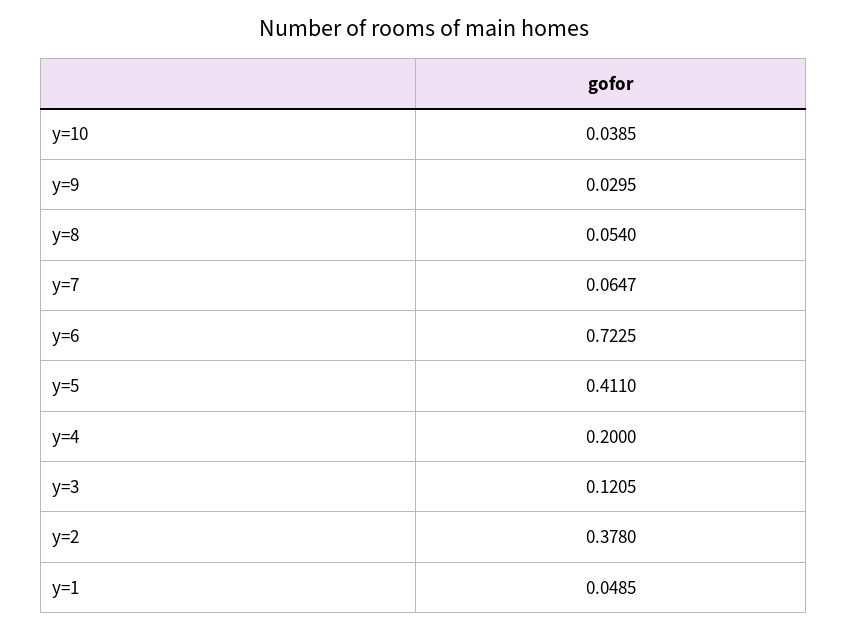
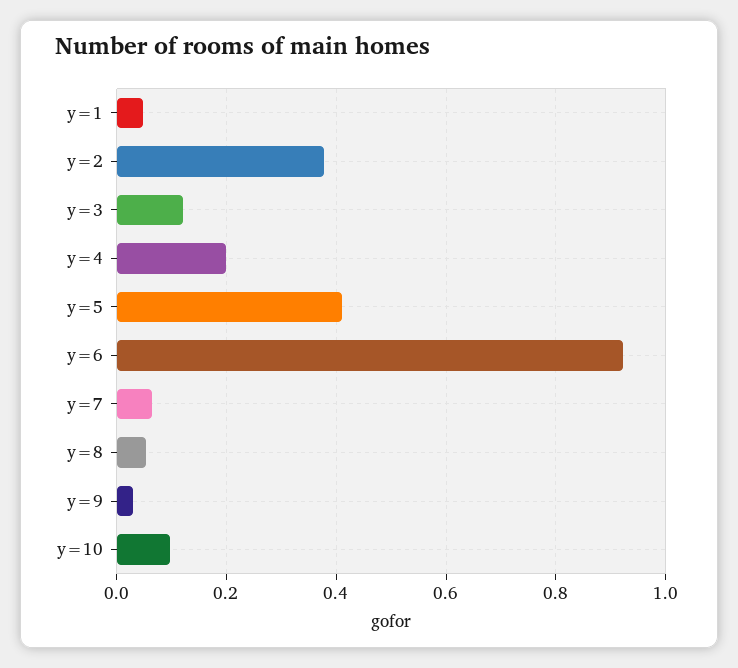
  {
-   "y=10": 0.0385,
+   "y=10": 0.1,
    "y=9": 0.0295,
    "y=8": 0.054,
    "y=7": 0.0647,
-   "y=6": 0.7225,
+   "y=6": 0.92,
    "y=5": 0.411,
    "y=4": 0.2,
    "y=3": 0.1205,
    "y=2": 0.378,
    "y=1": 0.0485
  }

